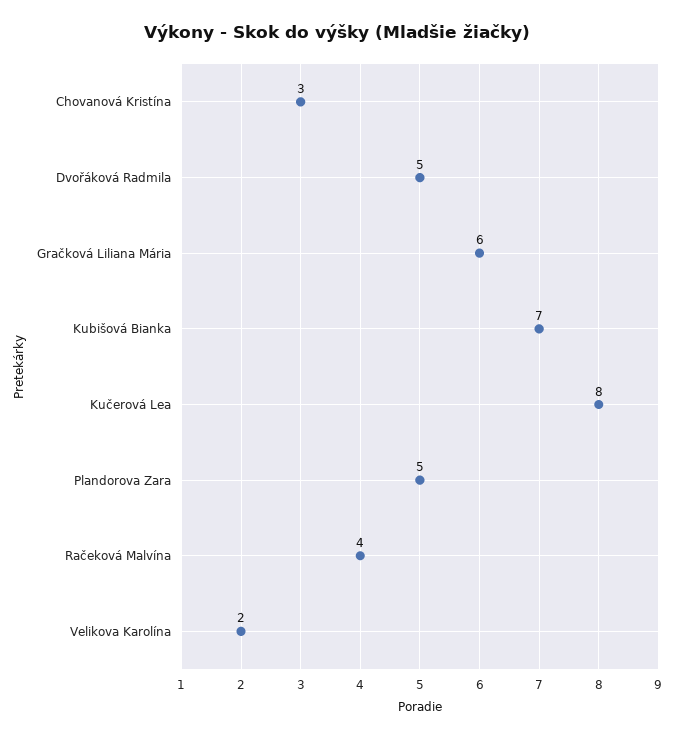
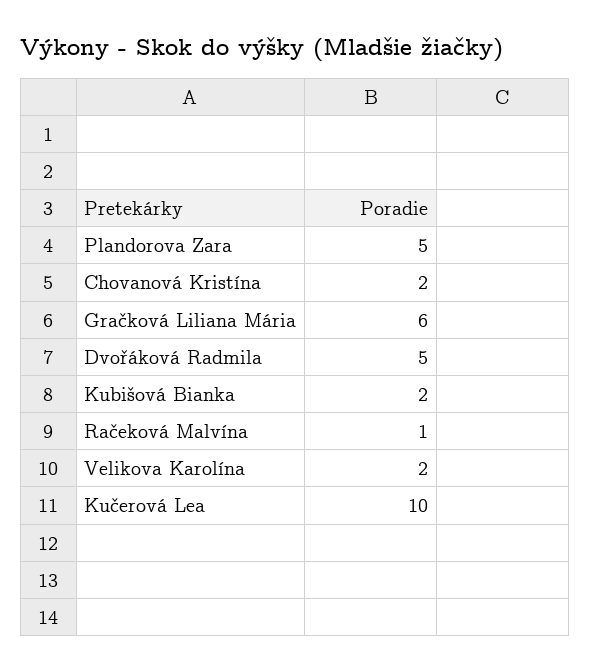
  {
-   "Chovanová Kristína": 3,
+   "Chovanová Kristína": 2,
    "Dvořáková Radmila": 5,
    "Gračková Liliana Mária": 6,
-   "Kubišová Bianka": 7,
+   "Kubišová Bianka": 2,
-   "Kučerová Lea": 8,
+   "Kučerová Lea": 10,
    "Plandorova Zara": 5,
-   "Račeková Malvína": 4,
+   "Račeková Malvína": 1,
    "Velikova Karolína": 2
  }

